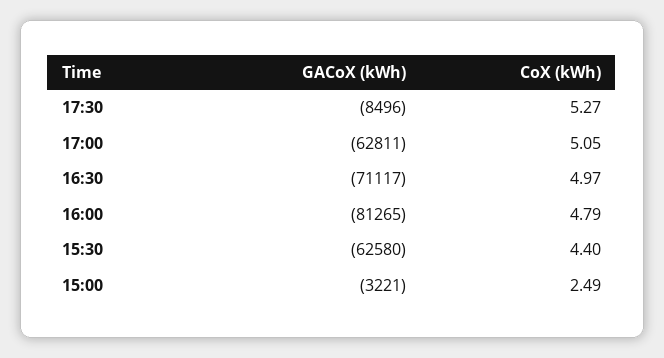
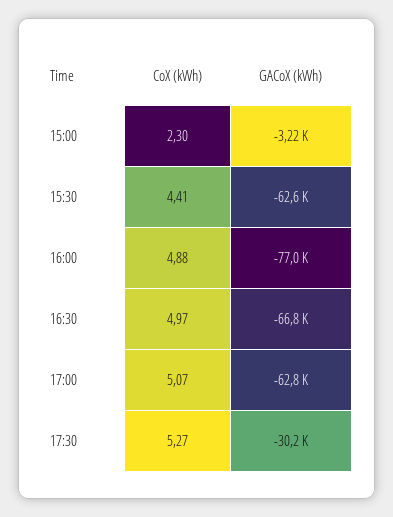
  {
    "GACoX (kWh)": {
-     "17:30": -8496,
+     "17:30": -30200,
      "17:00": -62811,
-     "16:30": -71117,
+     "16:30": -66800,
-     "16:00": -81265,
+     "16:00": -77000,
      "15:30": -62580,
      "15:00": -3221
    },
    "CoX (kWh)": {
      "17:30": 5.27,
-     "17:00": 5.05,
+     "17:00": 5.07,
      "16:30": 4.97,
-     "16:00": 4.79,
+     "16:00": 4.88,
-     "15:30": 4.4,
+     "15:30": 4.41,
-     "15:00": 2.49
+     "15:00": 2.3
    }
  }

